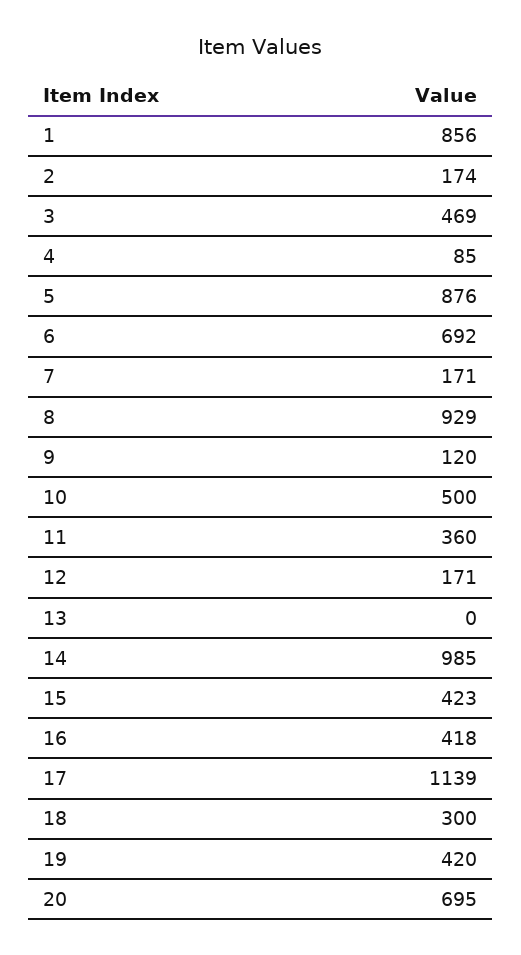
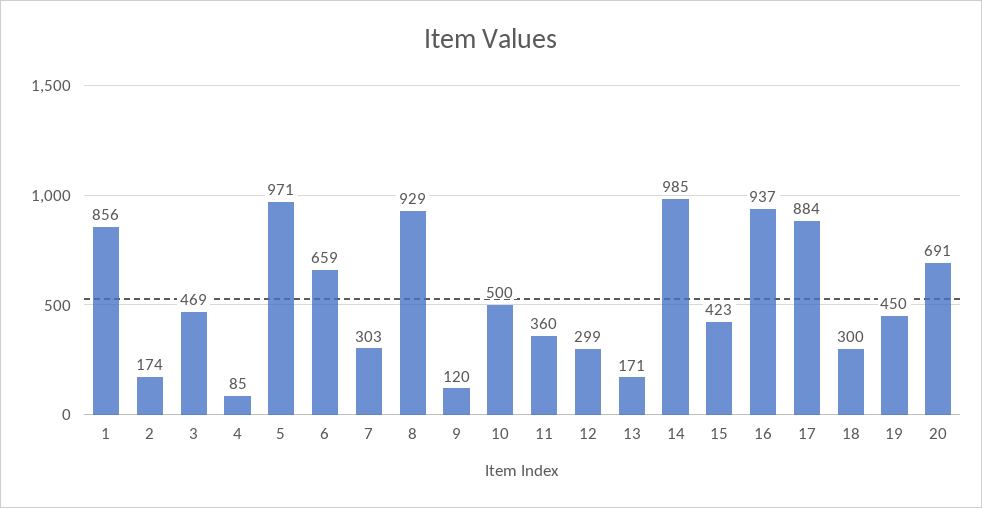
  {
    "1": 856,
    "2": 174,
    "3": 469,
    "4": 85,
-   "5": 876,
+   "5": 971,
-   "6": 692,
+   "6": 659,
-   "7": 171,
+   "7": 303,
    "8": 929,
    "9": 120,
    "10": 500,
    "11": 360,
-   "12": 171,
+   "12": 299,
-   "13": 0,
+   "13": 171,
    "14": 985,
    "15": 423,
-   "16": 418,
+   "16": 937,
-   "17": 1139,
+   "17": 884,
    "18": 300,
-   "19": 420,
+   "19": 450,
-   "20": 695
+   "20": 691
  }

